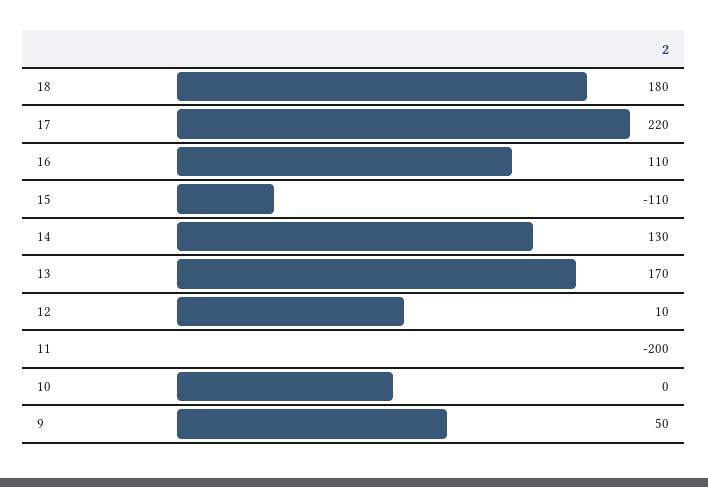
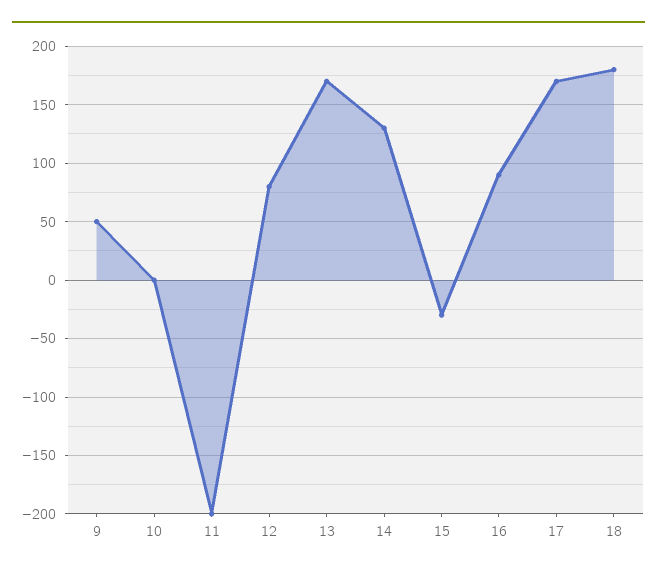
  {
    "18": 180,
-   "17": 220,
+   "17": 170,
-   "16": 110,
+   "16": 90,
-   "15": -110,
+   "15": -30,
    "14": 130,
    "13": 170,
-   "12": 10,
+   "12": 80,
    "11": -200,
    "10": 0,
    "9": 50
  }

